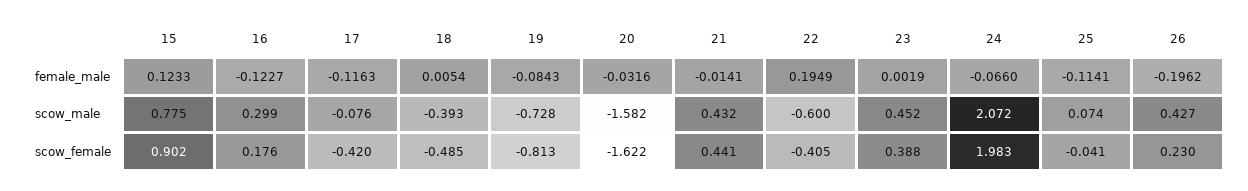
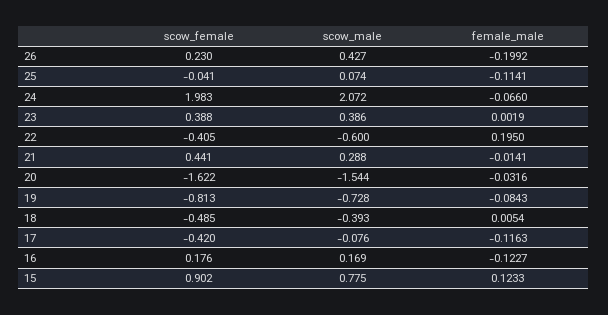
  {
    "15": {
      "female_male": 0.1233,
      "scow_male": 0.775,
      "scow_female": 0.902
    },
    "16": {
      "female_male": -0.1227,
-     "scow_male": 0.299,
+     "scow_male": 0.169,
      "scow_female": 0.176
    },
    "17": {
      "female_male": -0.1163,
      "scow_male": -0.076,
      "scow_female": -0.42
    },
    "18": {
      "female_male": 0.0054,
      "scow_male": -0.393,
      "scow_female": -0.485
    },
    "19": {
      "female_male": -0.0843,
      "scow_male": -0.728,
      "scow_female": -0.813
    },
    "20": {
      "female_male": -0.0316,
-     "scow_male": -1.582,
+     "scow_male": -1.544,
      "scow_female": -1.622
    },
    "21": {
      "female_male": -0.0141,
-     "scow_male": 0.432,
+     "scow_male": 0.288,
      "scow_female": 0.441
    },
    "22": {
-     "female_male": 0.1949,
+     "female_male": 0.195,
      "scow_male": -0.6,
      "scow_female": -0.405
    },
    "23": {
      "female_male": 0.0019,
-     "scow_male": 0.452,
+     "scow_male": 0.386,
      "scow_female": 0.388
    },
    "24": {
      "female_male": -0.066,
      "scow_male": 2.072,
      "scow_female": 1.983
    },
    "25": {
      "female_male": -0.1141,
      "scow_male": 0.074,
      "scow_female": -0.041
    },
    "26": {
-     "female_male": -0.1962,
+     "female_male": -0.1992,
      "scow_male": 0.427,
      "scow_female": 0.23
    }
  }

